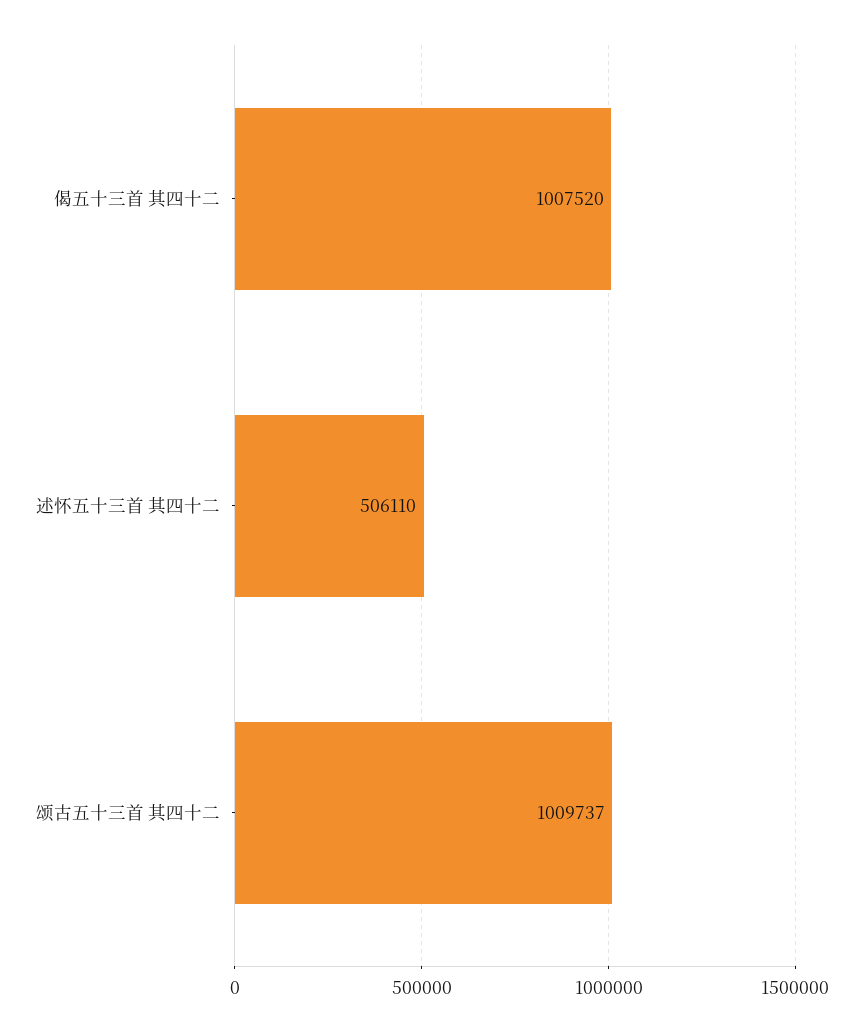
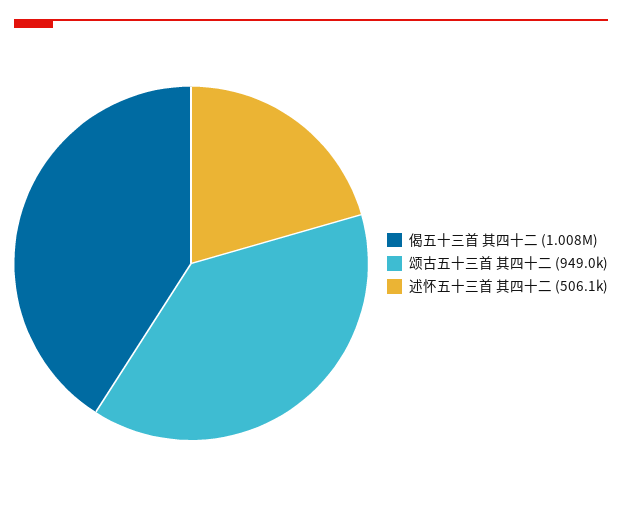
  {
    "偈五十三首 其四十二": 1007520,
    "述怀五十三首 其四十二": 506110,
-   "颂古五十三首 其四十二": 1009737
+   "颂古五十三首 其四十二": 949000
  }

